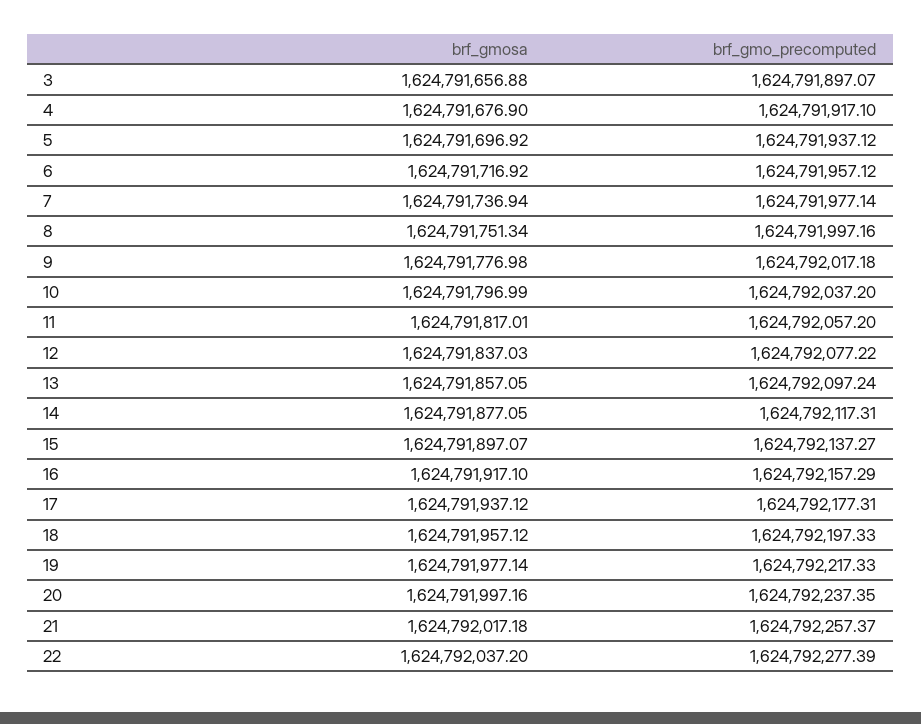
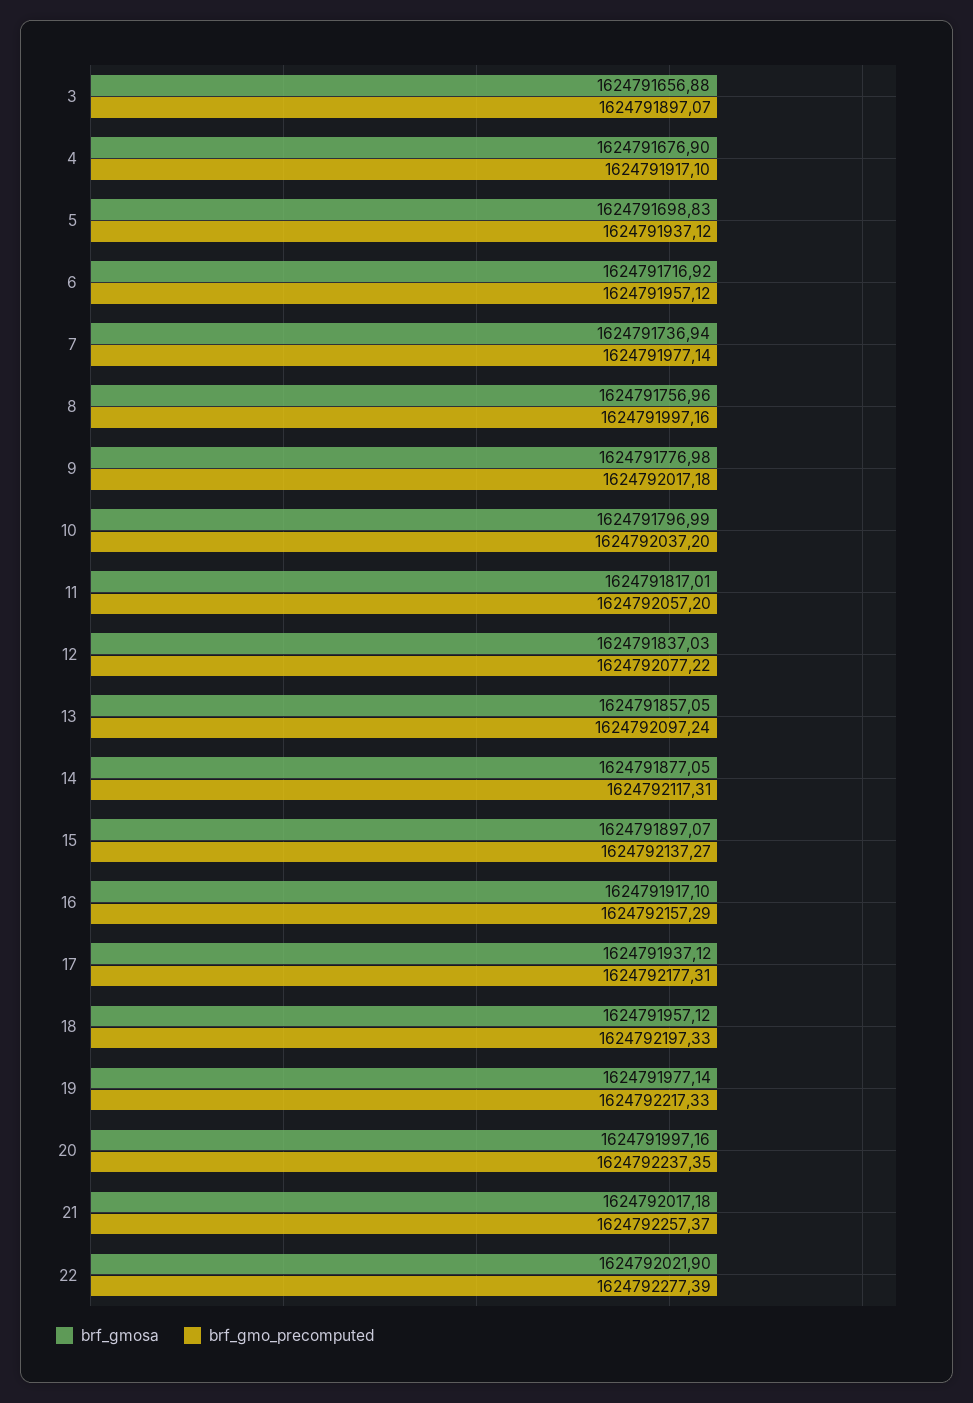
  {
    "brf_gmosa": {
      "3": 1624791656.88,
      "4": 1624791676.9,
-     "5": 1624791696.92,
+     "5": 1624791698.83,
      "6": 1624791716.92,
      "7": 1624791736.94,
-     "8": 1624791751.34,
+     "8": 1624791756.96,
      "9": 1624791776.98,
      "10": 1624791796.99,
      "11": 1624791817.01,
      "12": 1624791837.03,
      "13": 1624791857.05,
      "14": 1624791877.05,
      "15": 1624791897.07,
      "16": 1624791917.1,
      "17": 1624791937.12,
      "18": 1624791957.12,
      "19": 1624791977.14,
      "20": 1624791997.16,
      "21": 1624792017.18,
-     "22": 1624792037.2
+     "22": 1624792021.9
    },
    "brf_gmo_precomputed": {
      "3": 1624791897.07,
      "4": 1624791917.1,
      "5": 1624791937.12,
      "6": 1624791957.12,
      "7": 1624791977.14,
      "8": 1624791997.16,
      "9": 1624792017.18,
      "10": 1624792037.2,
      "11": 1624792057.2,
      "12": 1624792077.22,
      "13": 1624792097.24,
      "14": 1624792117.31,
      "15": 1624792137.27,
      "16": 1624792157.29,
      "17": 1624792177.31,
      "18": 1624792197.33,
      "19": 1624792217.33,
      "20": 1624792237.35,
      "21": 1624792257.37,
      "22": 1624792277.39
    }
  }

